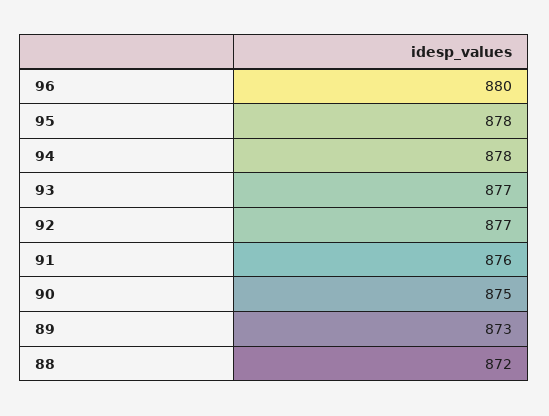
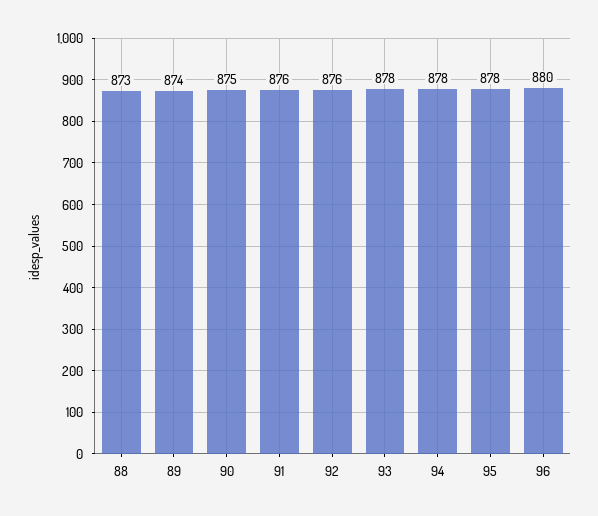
  {
    "96": 880,
    "95": 878,
    "94": 878,
-   "93": 877,
+   "93": 878,
-   "92": 877,
+   "92": 876,
    "91": 876,
    "90": 875,
-   "89": 873,
+   "89": 874,
-   "88": 872
+   "88": 873
  }

